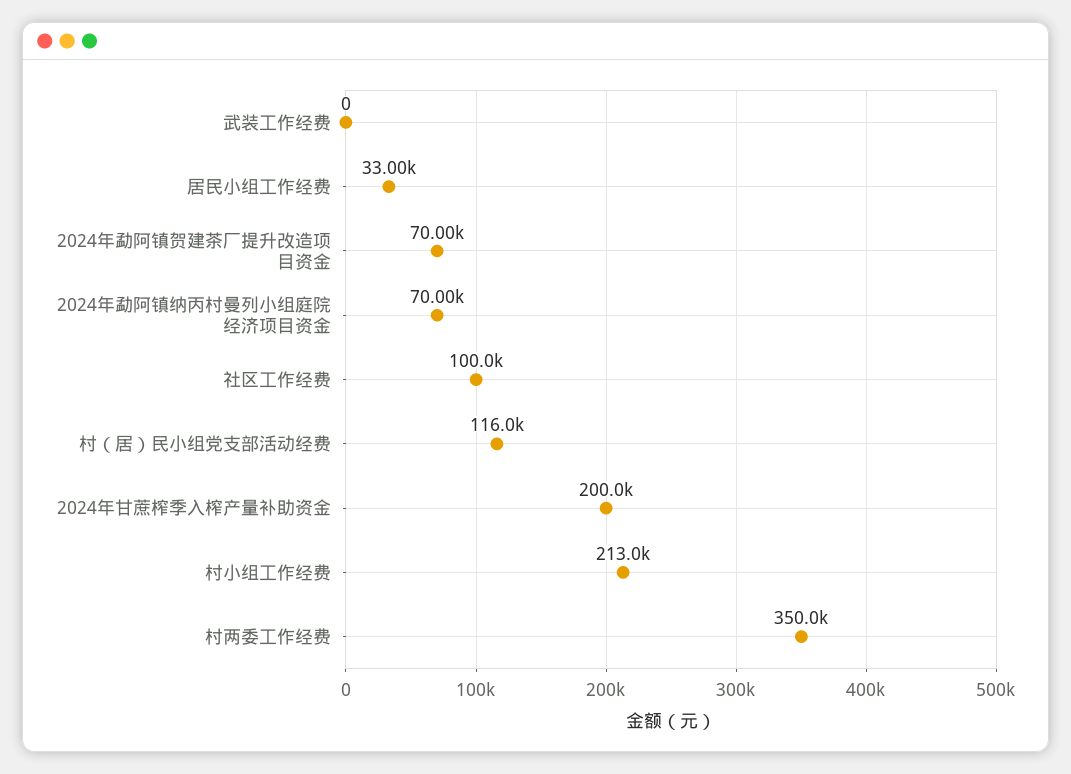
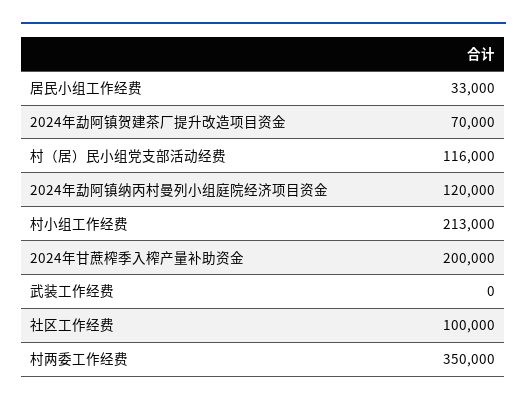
  {
    "武装工作经费": 0,
    "居民小组工作经费": 33000,
    "2024年勐阿镇贺建茶厂提升改造项目资金": 70000,
-   "2024年勐阿镇纳丙村曼列小组庭院经济项目资金": 70000,
+   "2024年勐阿镇纳丙村曼列小组庭院经济项目资金": 120000,
    "社区工作经费": 100000,
    "村（居）民小组党支部活动经费": 116000,
    "2024年甘蔗榨季入榨产量补助资金": 200000,
    "村小组工作经费": 213000,
    "村两委工作经费": 350000
  }

